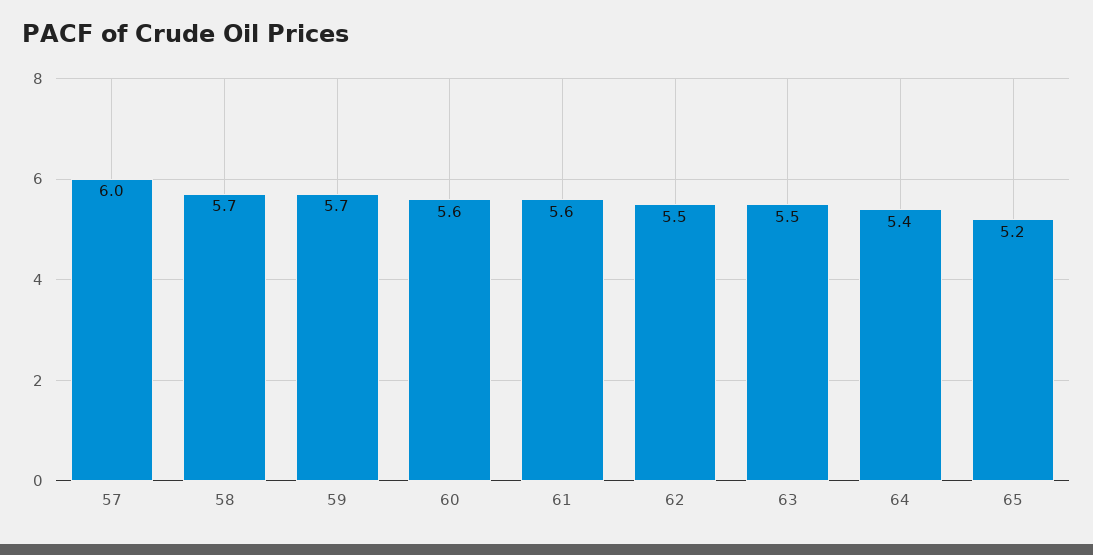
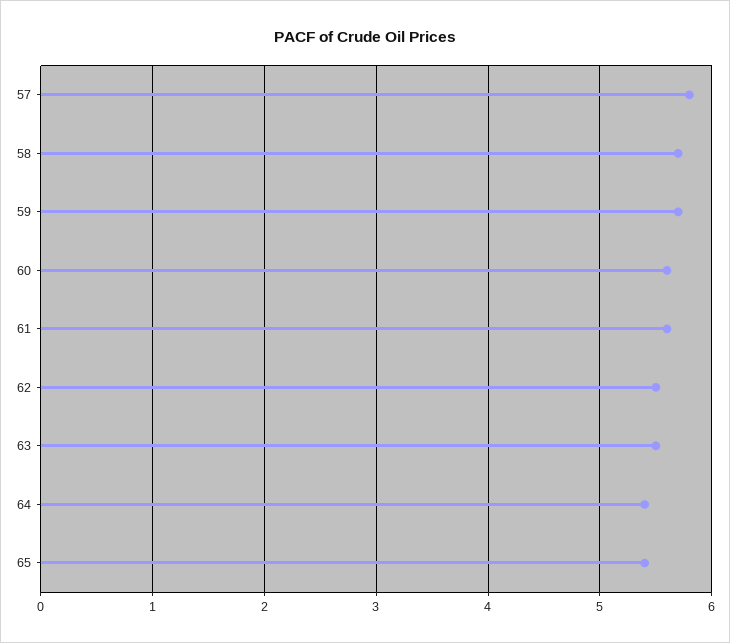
  {
-   "57": 6,
+   "57": 5.8,
    "58": 5.7,
    "59": 5.7,
    "60": 5.6,
    "61": 5.6,
    "62": 5.5,
    "63": 5.5,
    "64": 5.4,
-   "65": 5.2
+   "65": 5.4
  }

